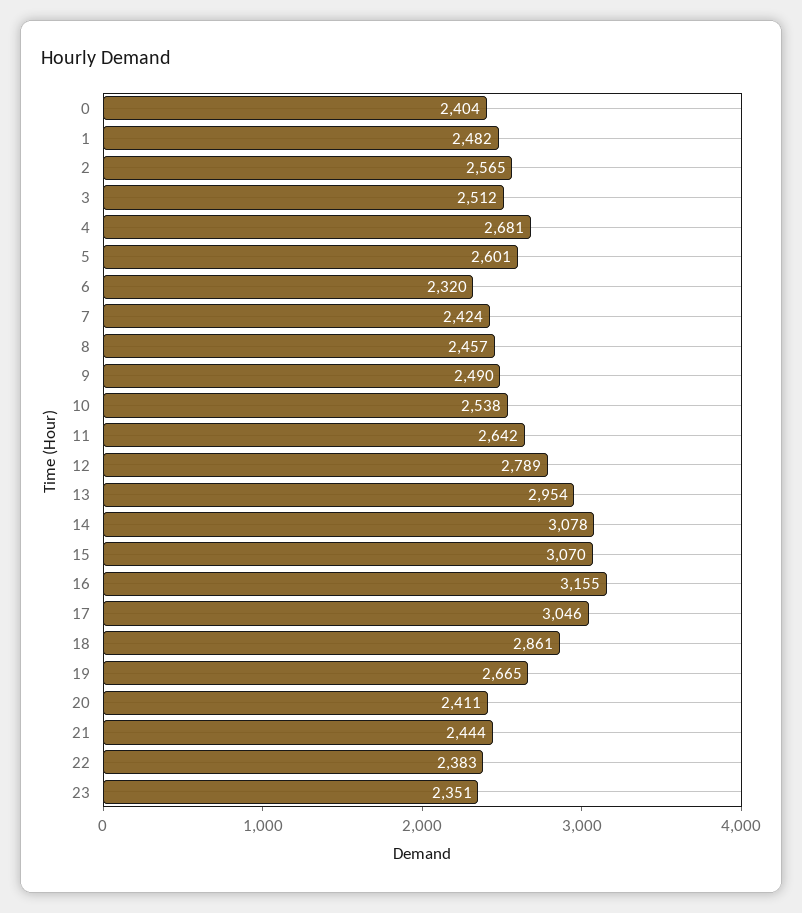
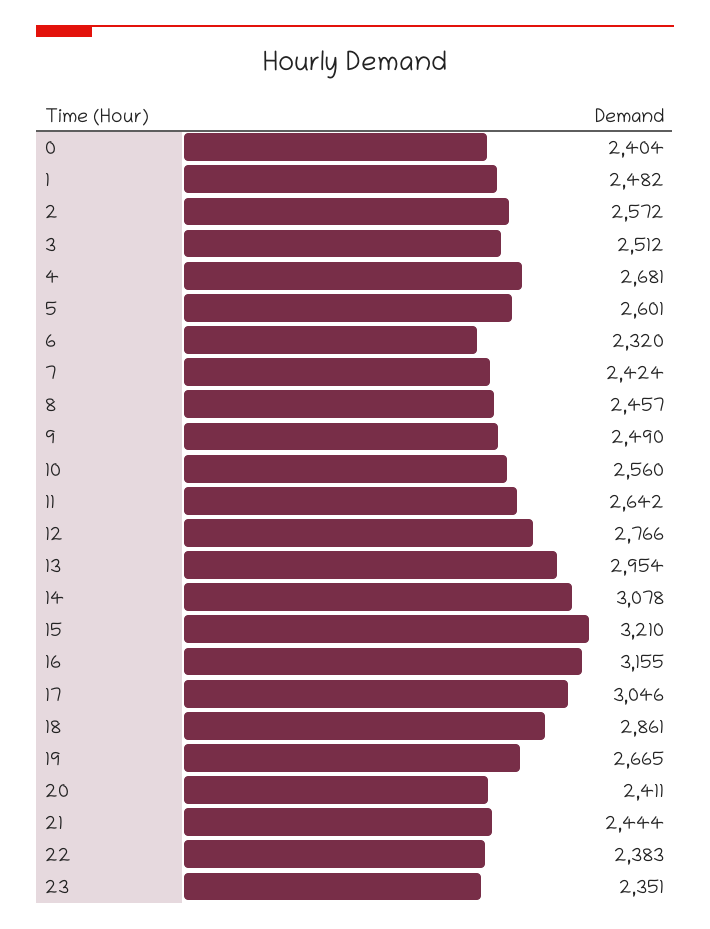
  {
    "0": 2404,
    "1": 2482,
-   "2": 2565,
+   "2": 2572,
    "3": 2512,
    "4": 2681,
    "5": 2601,
    "6": 2320,
    "7": 2424,
    "8": 2457,
    "9": 2490,
-   "10": 2538,
+   "10": 2560,
    "11": 2642,
-   "12": 2789,
+   "12": 2766,
    "13": 2954,
    "14": 3078,
-   "15": 3070,
+   "15": 3210,
    "16": 3155,
    "17": 3046,
    "18": 2861,
    "19": 2665,
    "20": 2411,
    "21": 2444,
    "22": 2383,
    "23": 2351
  }

